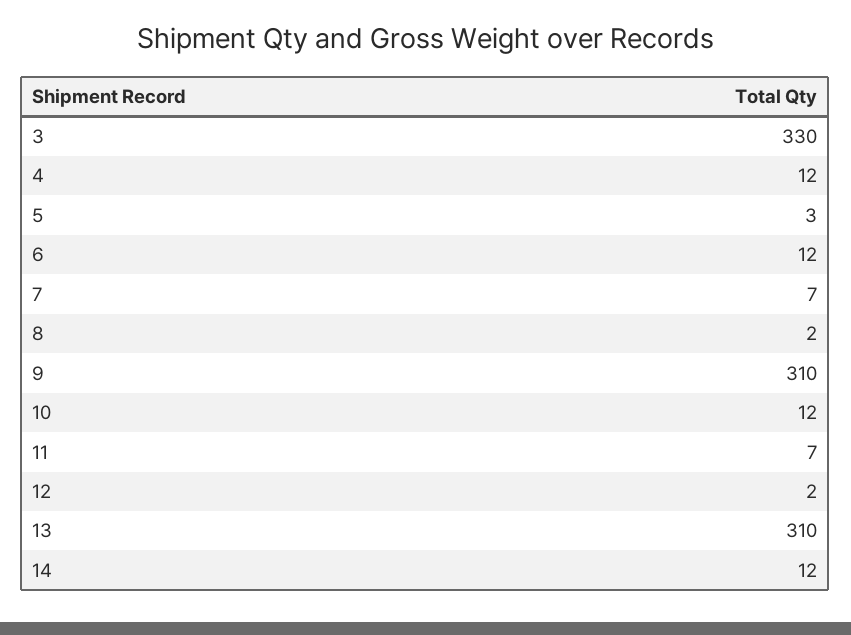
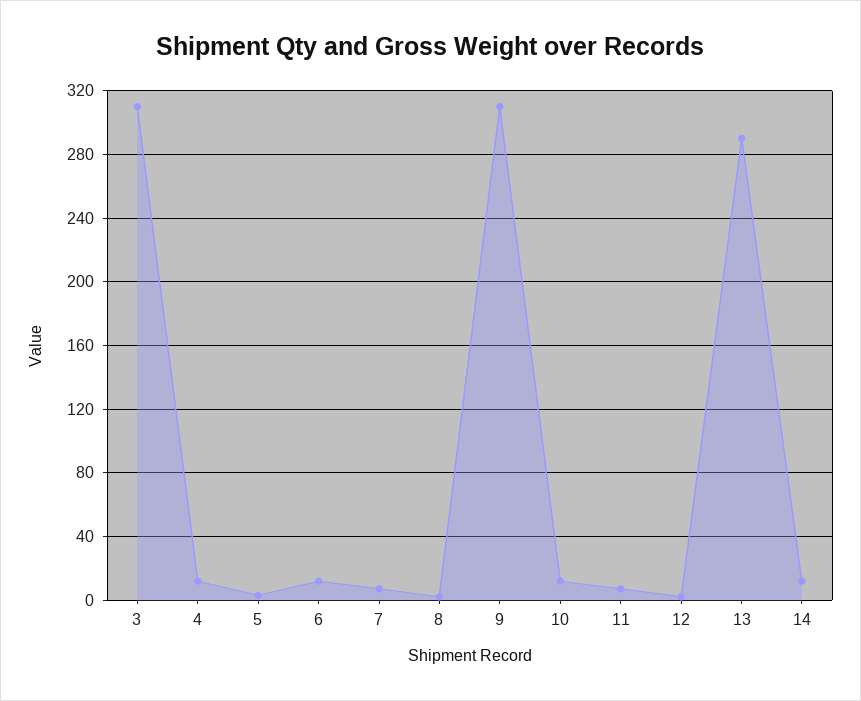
  {
-   "3": 330,
+   "3": 310,
    "4": 12,
    "5": 3,
    "6": 12,
    "7": 7,
    "8": 2,
    "9": 310,
    "10": 12,
    "11": 7,
    "12": 2,
-   "13": 310,
+   "13": 290,
    "14": 12
  }

